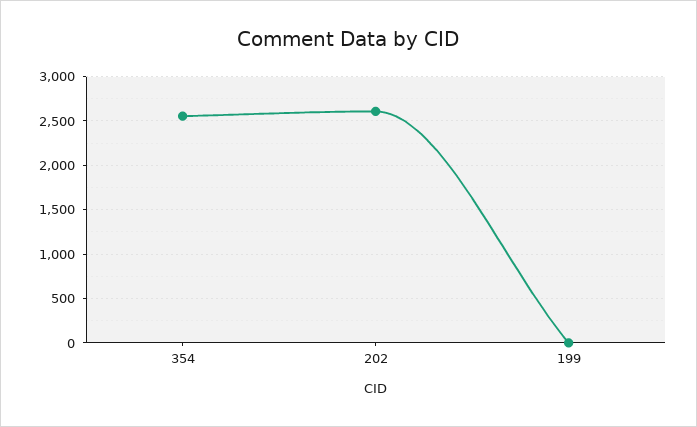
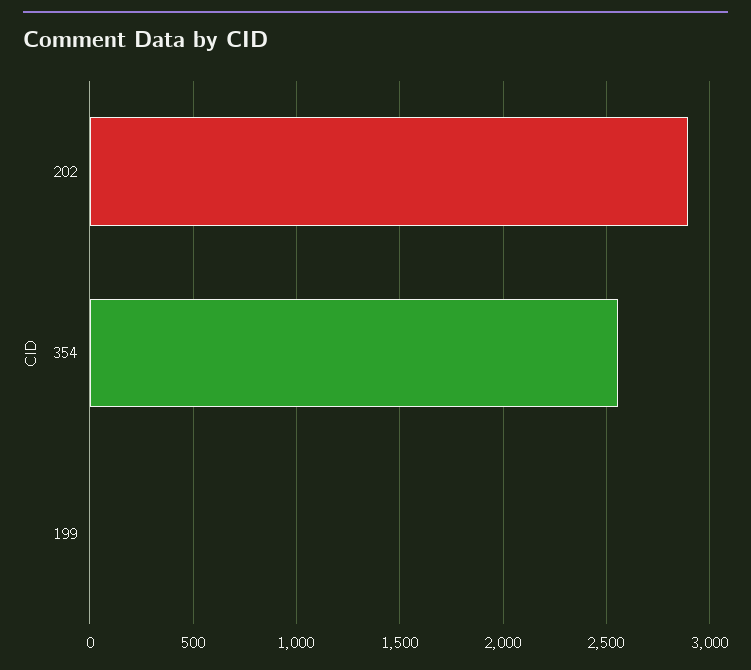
  {
    "354": 2550,
-   "202": 2600,
+   "202": 2900,
    "199": 0
  }

